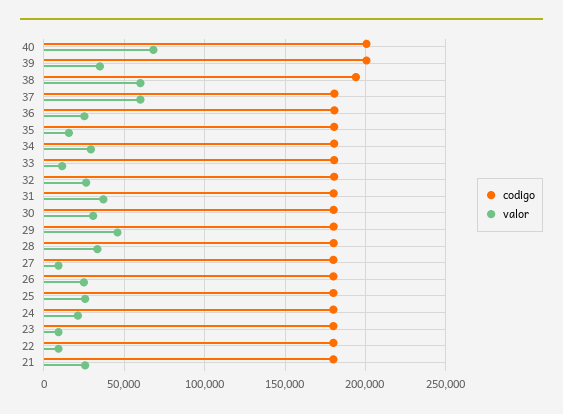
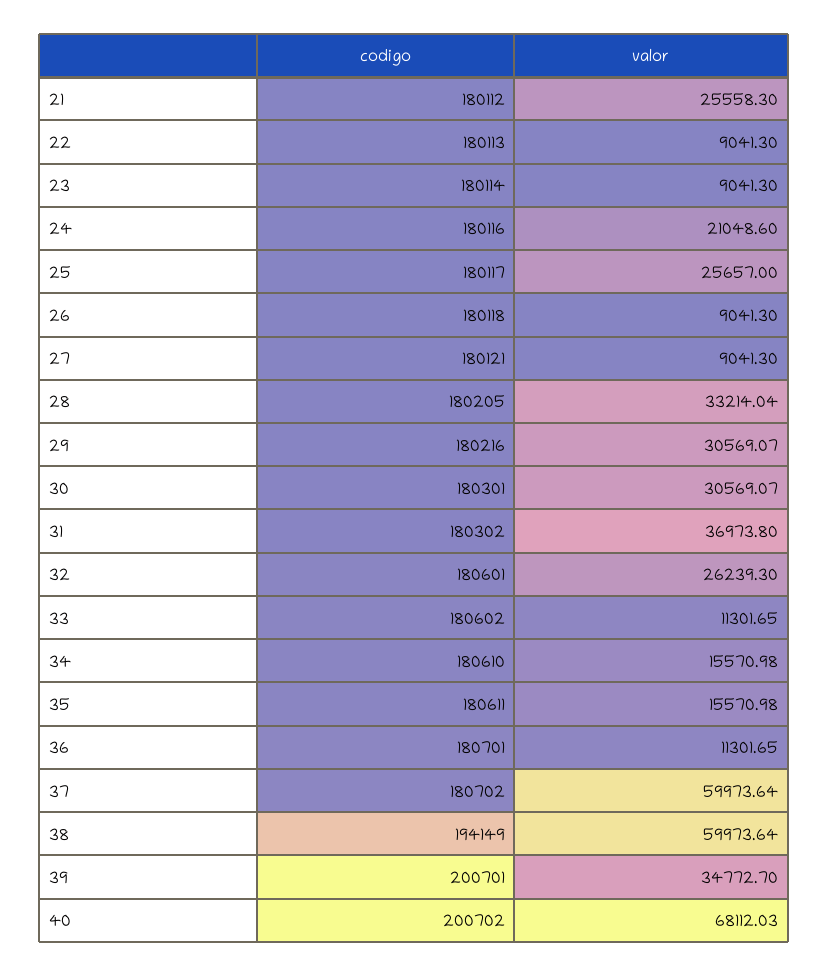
  {
    "codigo": {
      "40": 200702,
      "39": 200701,
      "38": 194149,
      "37": 180702,
      "36": 180701,
      "35": 180611,
      "34": 180610,
      "33": 180602,
      "32": 180601,
      "31": 180302,
      "30": 180301,
      "29": 180216,
      "28": 180205,
      "27": 180121,
      "26": 180118,
      "25": 180117,
      "24": 180116,
      "23": 180114,
      "22": 180113,
      "21": 180112
    },
    "valor": {
      "40": 68112.03,
      "39": 34772.7,
      "38": 59973.64,
      "37": 59973.64,
-     "36": 25000,
+     "36": 11301.65,
      "35": 15570.98,
-     "34": 30000,
+     "34": 15570.98,
      "33": 11301.65,
      "32": 26239.3,
      "31": 36973.8,
      "30": 30569.07,
-     "29": 45000,
+     "29": 30569.07,
      "28": 33214.04,
      "27": 9041.3,
-     "26": 25000,
+     "26": 9041.3,
      "25": 25657,
      "24": 21048.6,
      "23": 9041.3,
      "22": 9041.3,
      "21": 25558.3
    }
  }

